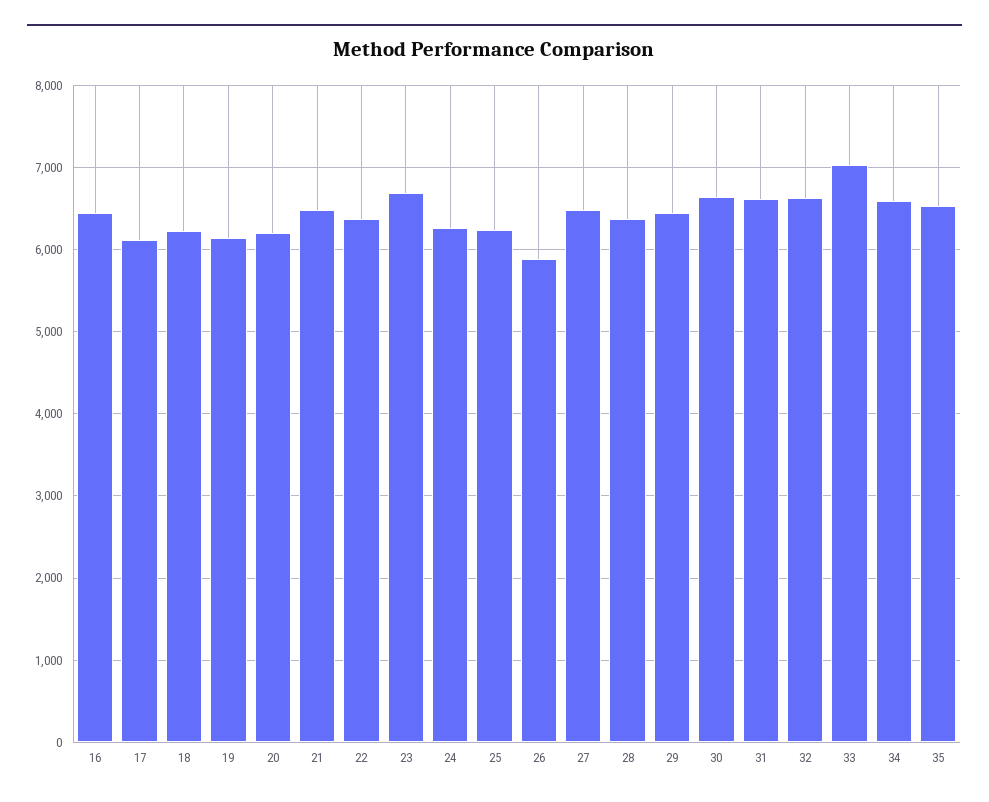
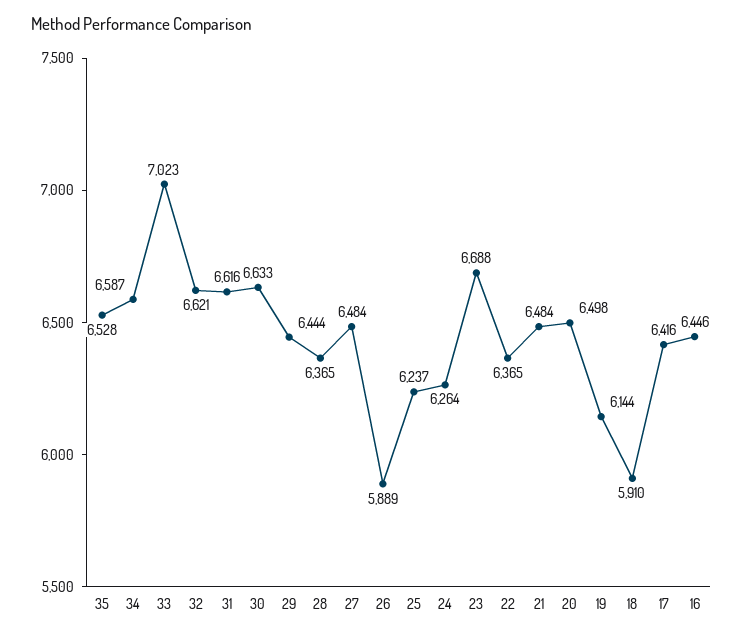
  {
    "16": 6446,
-   "17": 6100,
+   "17": 6416,
-   "18": 6200,
+   "18": 5910,
    "19": 6144,
-   "20": 6200,
+   "20": 6498,
    "21": 6484,
    "22": 6365,
    "23": 6688,
    "24": 6264,
    "25": 6237,
    "26": 5889,
    "27": 6484,
    "28": 6365,
    "29": 6444,
    "30": 6633,
    "31": 6616,
    "32": 6621,
    "33": 7023,
    "34": 6587,
    "35": 6528
  }

